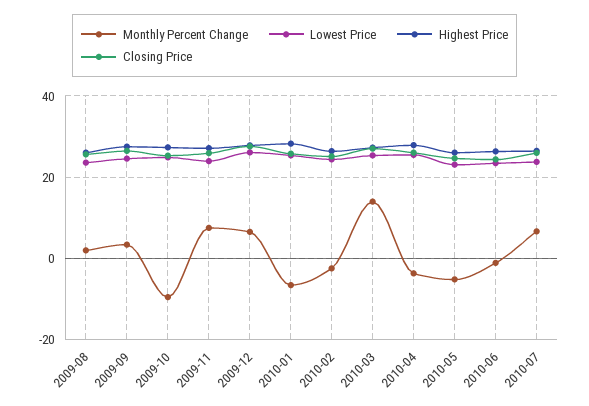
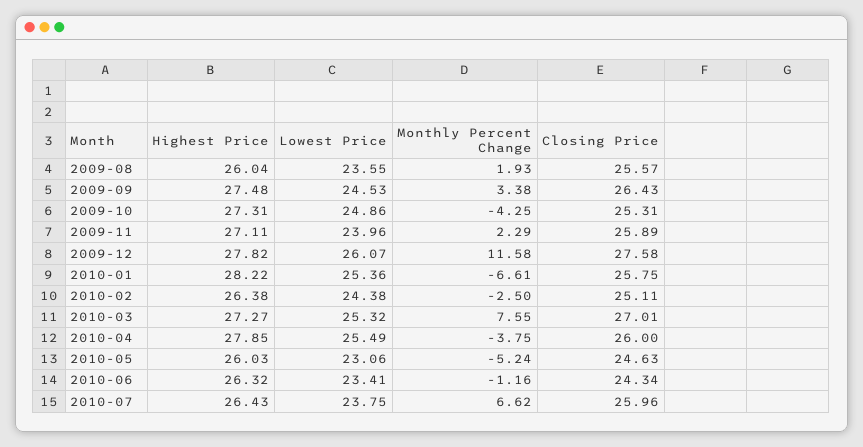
  {
    "Monthly Percent Change": {
      "2009-08": 1.93,
      "2009-09": 3.38,
-     "2009-10": -10,
+     "2009-10": -4.25,
-     "2009-11": 8,
+     "2009-11": 2.29,
-     "2009-12": 6,
+     "2009-12": 11.58,
      "2010-01": -6.61,
      "2010-02": -2.5,
-     "2010-03": 14,
+     "2010-03": 7.55,
      "2010-04": -3.75,
      "2010-05": -5.24,
      "2010-06": -1.16,
      "2010-07": 6.62
    },
    "Lowest Price": {
      "2009-08": 23.55,
      "2009-09": 24.53,
      "2009-10": 24.86,
      "2009-11": 23.96,
      "2009-12": 26.07,
      "2010-01": 25.36,
      "2010-02": 24.38,
      "2010-03": 25.32,
      "2010-04": 25.49,
      "2010-05": 23.06,
      "2010-06": 23.41,
      "2010-07": 23.75
    },
    "Highest Price": {
      "2009-08": 26.04,
      "2009-09": 27.48,
      "2009-10": 27.31,
      "2009-11": 27.11,
      "2009-12": 27.82,
      "2010-01": 28.22,
      "2010-02": 26.38,
      "2010-03": 27.27,
      "2010-04": 27.85,
      "2010-05": 26.03,
      "2010-06": 26.32,
      "2010-07": 26.43
    },
    "Closing Price": {
      "2009-08": 25.57,
      "2009-09": 26.43,
      "2009-10": 25.31,
      "2009-11": 25.89,
      "2009-12": 27.58,
      "2010-01": 25.75,
      "2010-02": 25.11,
      "2010-03": 27.01,
      "2010-04": 26,
      "2010-05": 24.63,
      "2010-06": 24.34,
      "2010-07": 25.96
    }
  }

